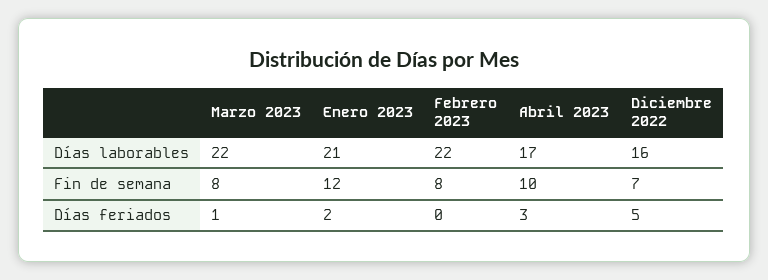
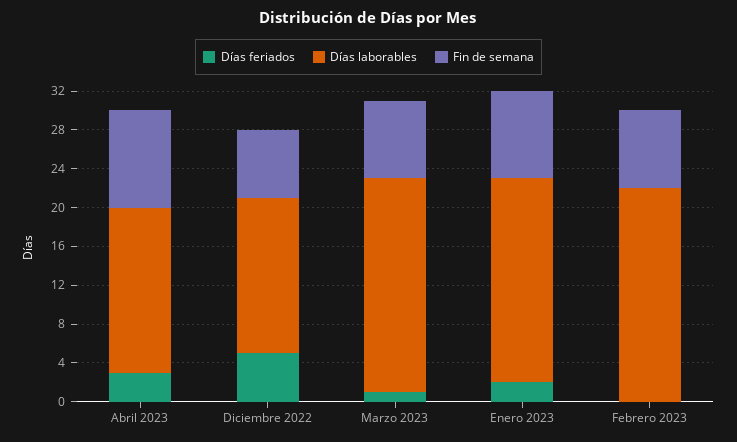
  {
    "Días laborables": {
      "Marzo 2023": 22,
      "Enero 2023": 21,
      "Febrero 2023": 22,
      "Abril 2023": 17,
      "Diciembre 2022": 16
    },
    "Fin de semana": {
      "Marzo 2023": 8,
-     "Enero 2023": 12,
+     "Enero 2023": 9,
      "Febrero 2023": 8,
      "Abril 2023": 10,
      "Diciembre 2022": 7
    },
    "Días feriados": {
      "Marzo 2023": 1,
      "Enero 2023": 2,
      "Febrero 2023": 0,
      "Abril 2023": 3,
      "Diciembre 2022": 5
    }
  }

